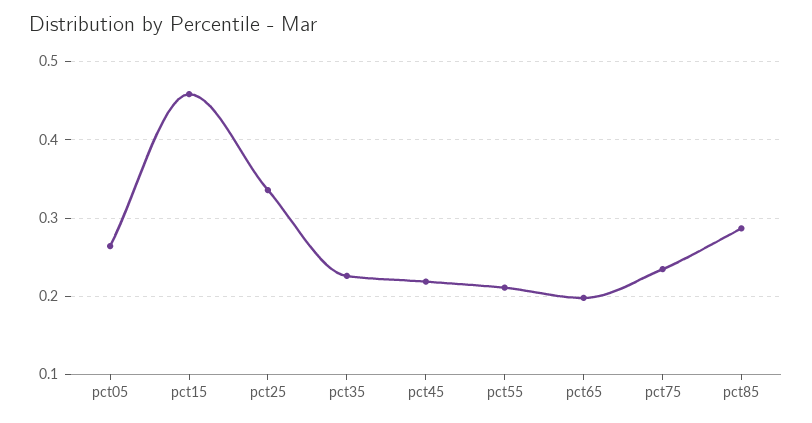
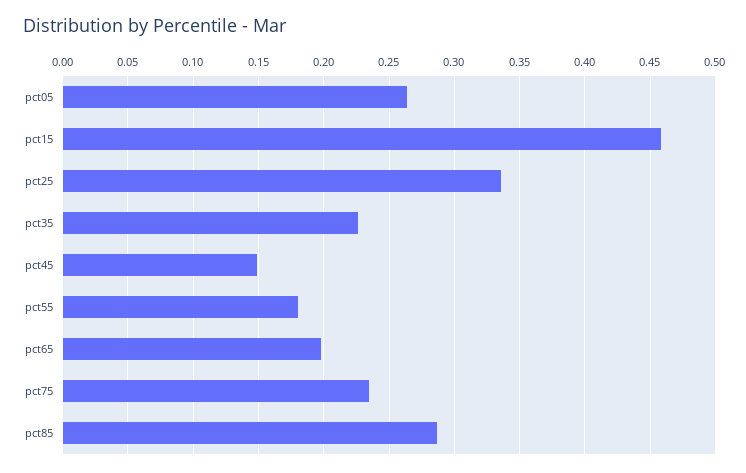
  {
    "pct05": 0.265,
    "pct15": 0.46,
    "pct25": 0.335,
    "pct35": 0.225,
-   "pct45": 0.22,
+   "pct45": 0.15,
-   "pct55": 0.21,
+   "pct55": 0.18,
    "pct65": 0.2,
    "pct75": 0.235,
    "pct85": 0.285
  }

